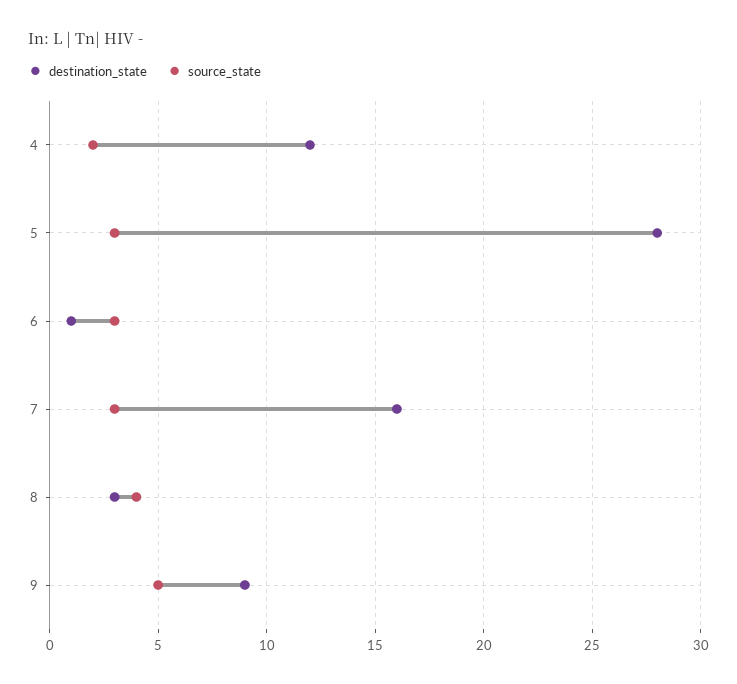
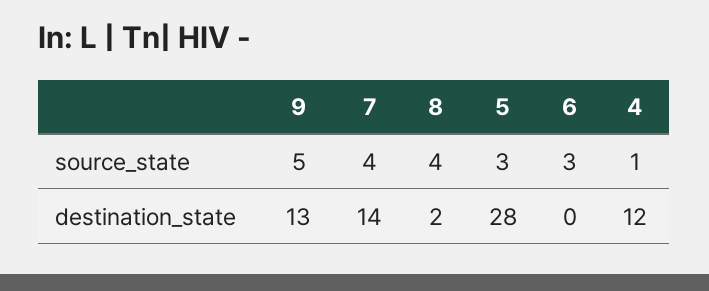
  {
    "destination_state": {
      "4": 12,
      "5": 28,
-     "6": 1,
+     "6": 0,
-     "7": 16,
+     "7": 14,
-     "8": 3,
+     "8": 2,
-     "9": 9
+     "9": 13
    },
    "source_state": {
-     "4": 2,
+     "4": 1,
      "5": 3,
      "6": 3,
-     "7": 3,
+     "7": 4,
      "8": 4,
      "9": 5
    }
  }

